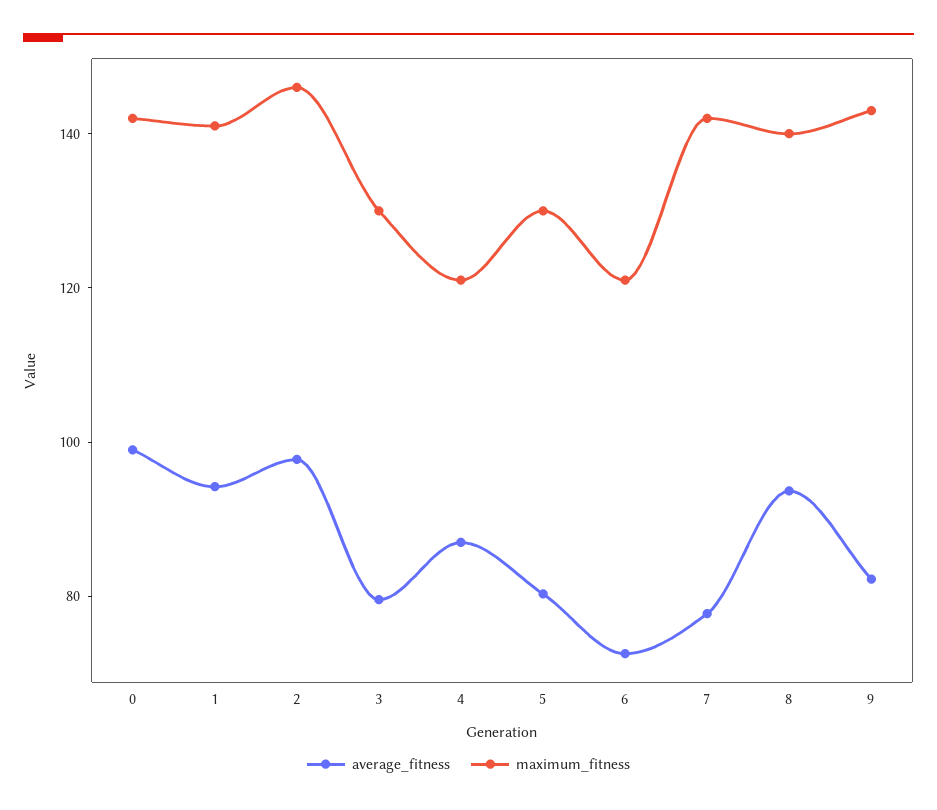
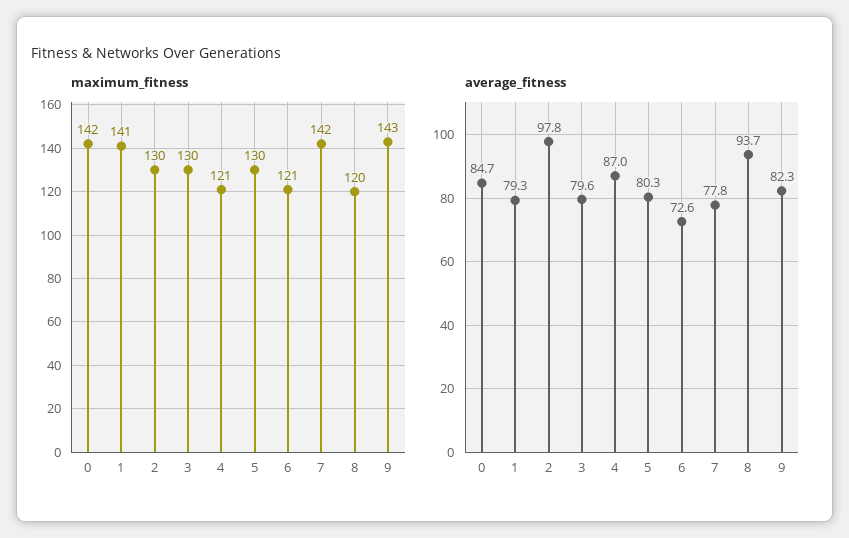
  {
    "average_fitness": {
-     "0": 100,
+     "0": 84.7,
-     "1": 95,
+     "1": 79.3,
      "2": 97.8,
      "3": 79.6,
      "4": 87,
      "5": 80.3,
      "6": 72.6,
      "7": 77.8,
      "8": 93.7,
      "9": 82.3
    },
    "maximum_fitness": {
      "0": 142,
      "1": 141,
-     "2": 145,
+     "2": 130,
      "3": 130,
      "4": 121,
      "5": 130,
      "6": 121,
      "7": 142,
-     "8": 140,
+     "8": 120,
      "9": 143
    }
  }

